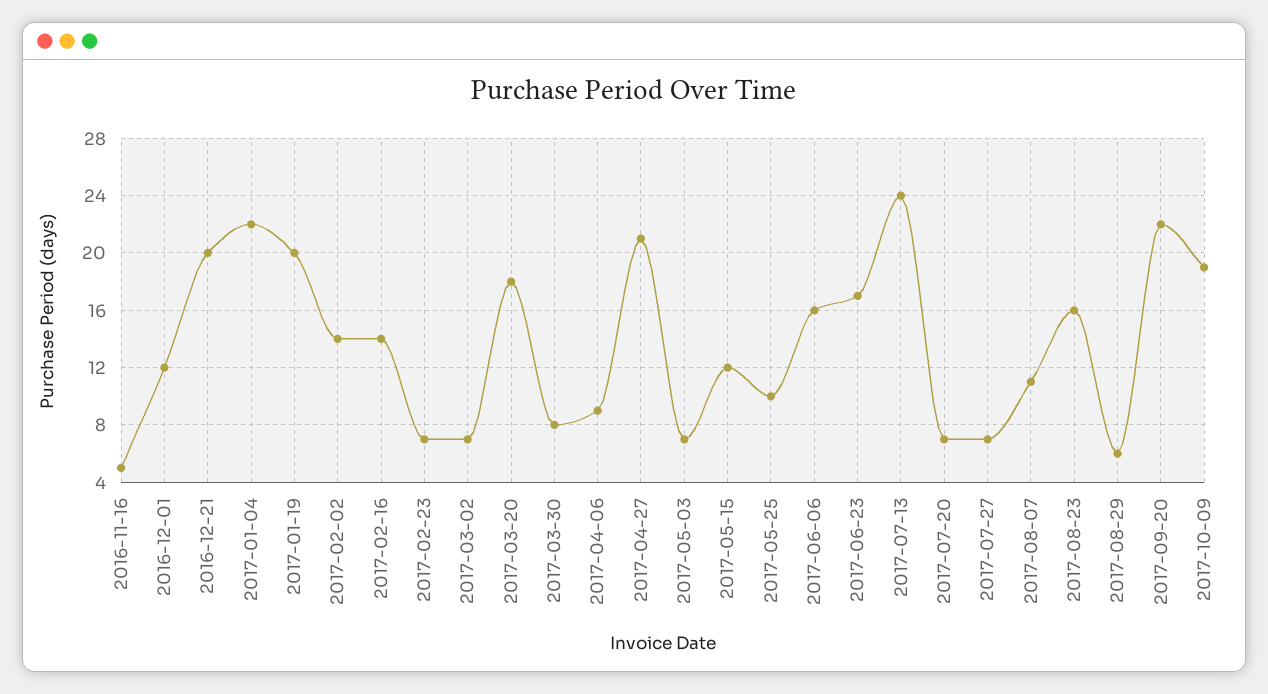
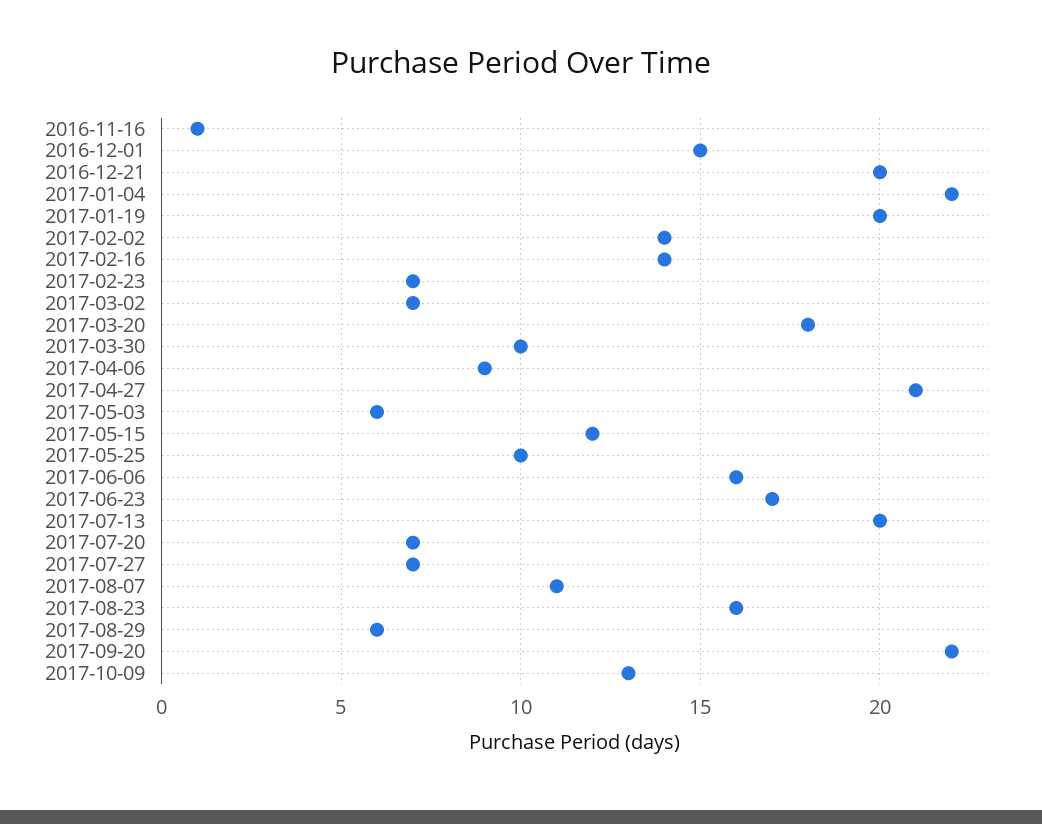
  {
-   "2016-11-16": 5,
+   "2016-11-16": 1,
-   "2016-12-01": 12,
+   "2016-12-01": 15,
    "2016-12-21": 20,
    "2017-01-04": 22,
    "2017-01-19": 20,
    "2017-02-02": 14,
    "2017-02-16": 14,
    "2017-02-23": 7,
    "2017-03-02": 7,
    "2017-03-20": 18,
-   "2017-03-30": 8,
+   "2017-03-30": 10,
    "2017-04-06": 9,
    "2017-04-27": 21,
-   "2017-05-03": 7,
+   "2017-05-03": 6,
    "2017-05-15": 12,
    "2017-05-25": 10,
    "2017-06-06": 16,
    "2017-06-23": 17,
-   "2017-07-13": 24,
+   "2017-07-13": 20,
    "2017-07-20": 7,
    "2017-07-27": 7,
    "2017-08-07": 11,
    "2017-08-23": 16,
    "2017-08-29": 6,
    "2017-09-20": 22,
-   "2017-10-09": 19
+   "2017-10-09": 13
  }

